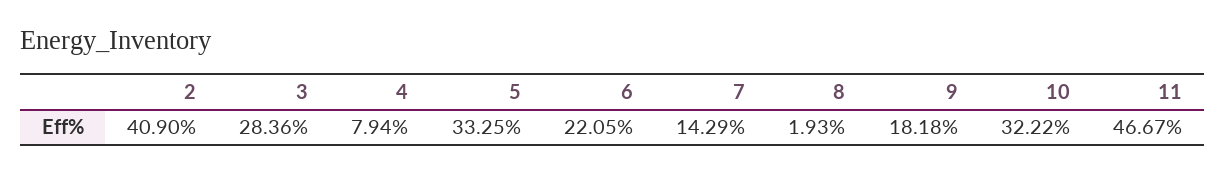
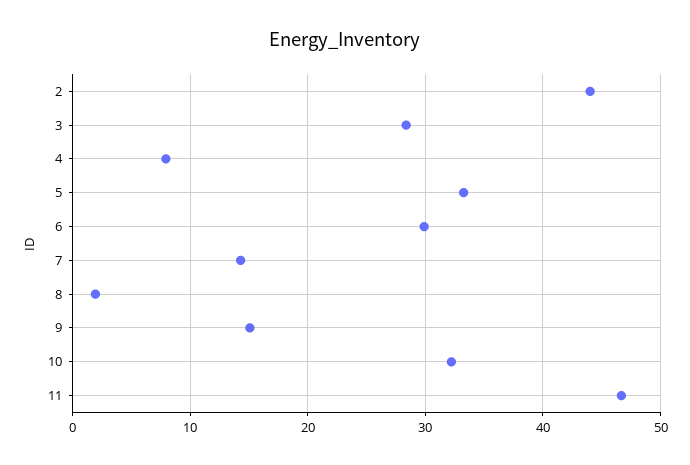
  {
-   "2": 40.9,
+   "2": 44,
    "3": 28.36,
    "4": 7.94,
    "5": 33.25,
-   "6": 22.05,
+   "6": 30,
    "7": 14.29,
    "8": 1.93,
-   "9": 18.18,
+   "9": 15,
    "10": 32.22,
    "11": 46.67
  }

